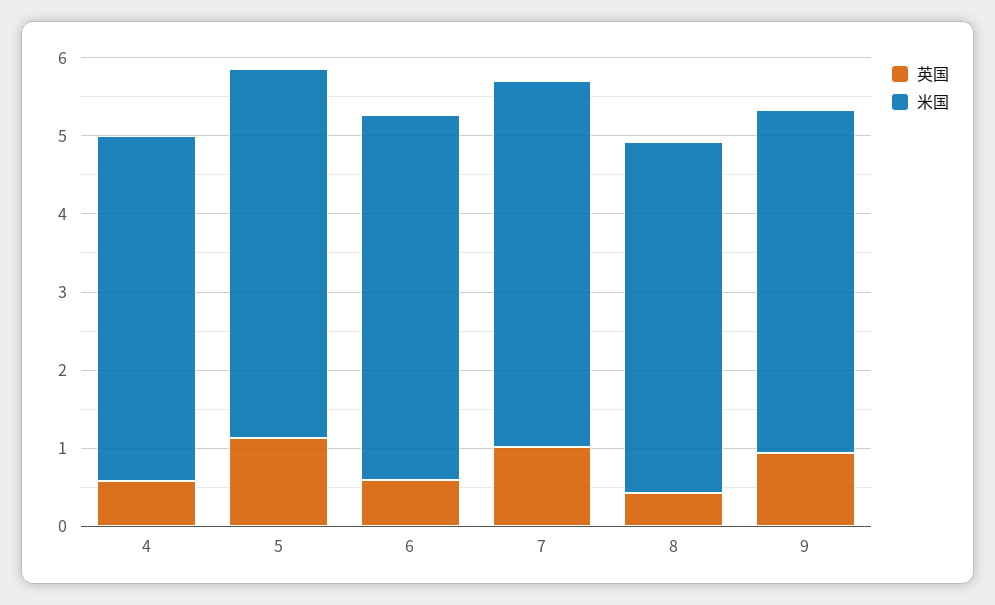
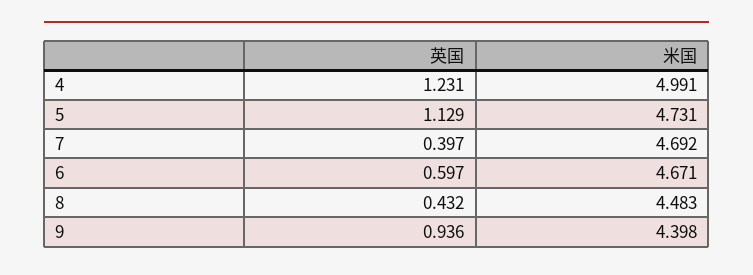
  {
    "英国": {
-     "4": 0.6,
+     "4": 1.231,
      "5": 1.129,
      "6": 0.597,
-     "7": 1,
+     "7": 0.397,
      "8": 0.432,
      "9": 0.936
    },
    "米国": {
-     "4": 4.4,
+     "4": 4.991,
      "5": 4.731,
      "6": 4.671,
      "7": 4.692,
      "8": 4.483,
      "9": 4.398
    }
  }

